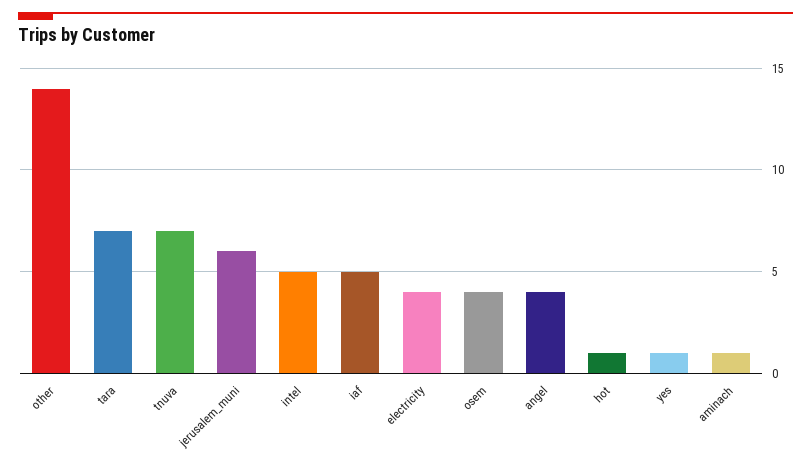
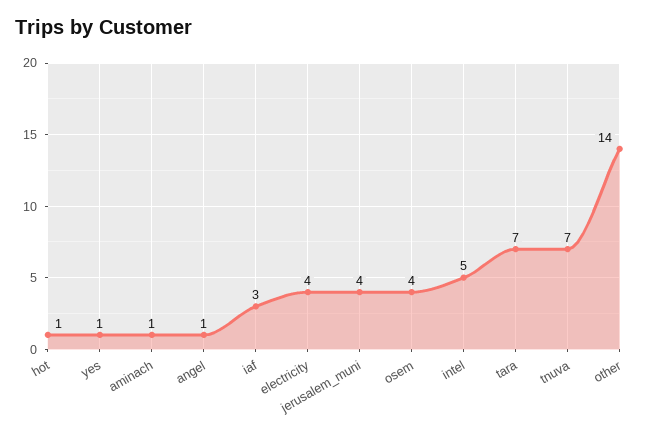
  {
    "other": 14,
    "tara": 7,
    "tnuva": 7,
-   "jerusalem_muni": 6,
+   "jerusalem_muni": 4,
    "intel": 5,
-   "iaf": 5,
+   "iaf": 3,
    "electricity": 4,
    "osem": 4,
-   "angel": 4,
+   "angel": 1,
    "hot": 1,
    "yes": 1,
    "aminach": 1
  }

